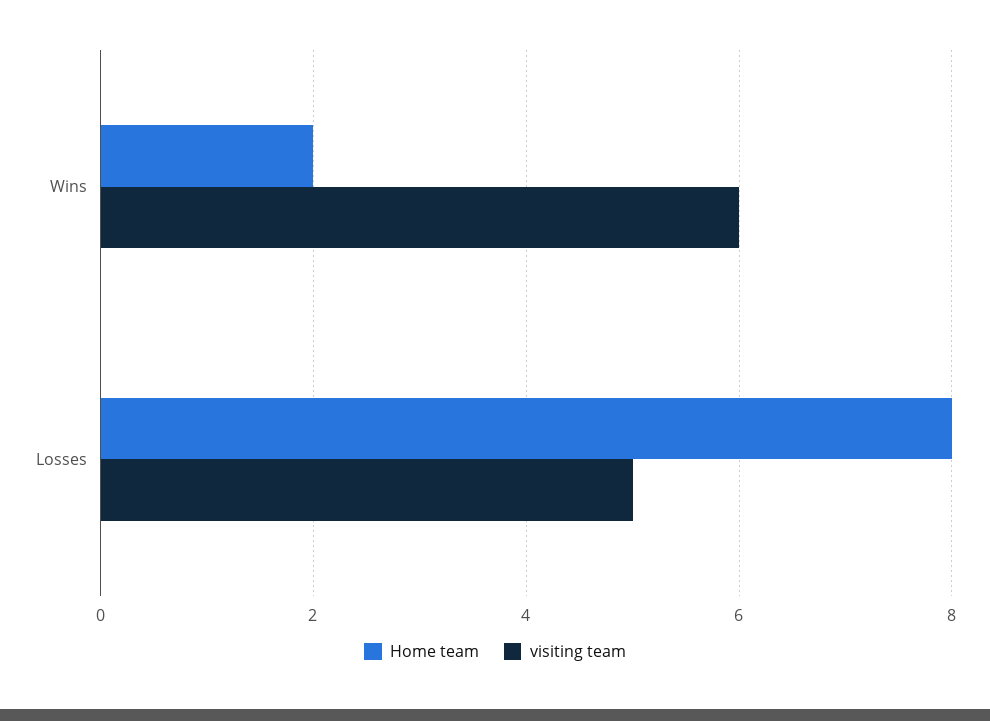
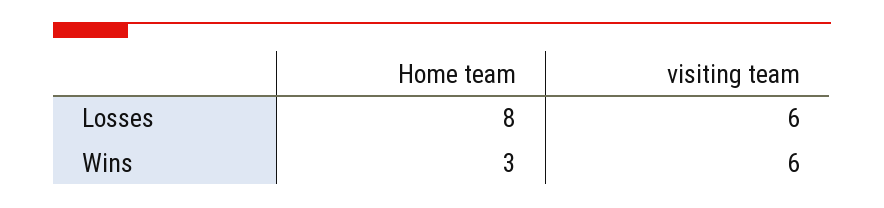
  {
    "Home team": {
-     "Wins": 2,
+     "Wins": 3,
      "Losses": 8
    },
    "visiting team": {
      "Wins": 6,
-     "Losses": 5
+     "Losses": 6
    }
  }

